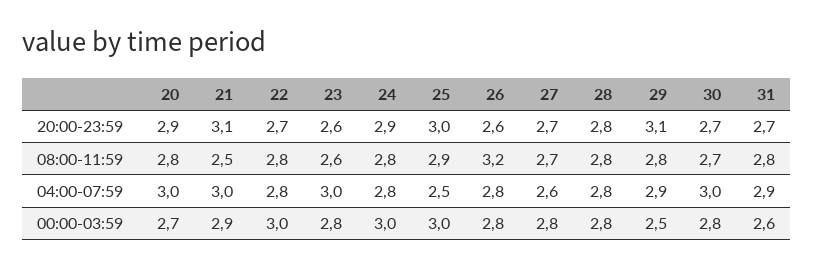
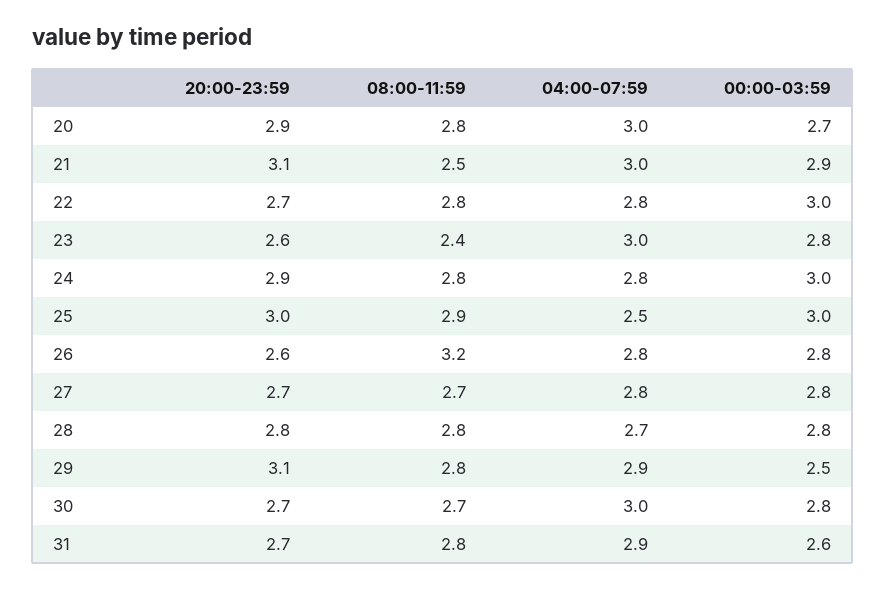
  {
    "20": {
      "20:00-23:59": 2.9,
      "08:00-11:59": 2.8,
      "04:00-07:59": 3,
      "00:00-03:59": 2.7
    },
    "21": {
      "20:00-23:59": 3.1,
      "08:00-11:59": 2.5,
      "04:00-07:59": 3,
      "00:00-03:59": 2.9
    },
    "22": {
      "20:00-23:59": 2.7,
      "08:00-11:59": 2.8,
      "04:00-07:59": 2.8,
      "00:00-03:59": 3
    },
    "23": {
      "20:00-23:59": 2.6,
-     "08:00-11:59": 2.6,
+     "08:00-11:59": 2.4,
      "04:00-07:59": 3,
      "00:00-03:59": 2.8
    },
    "24": {
      "20:00-23:59": 2.9,
      "08:00-11:59": 2.8,
      "04:00-07:59": 2.8,
      "00:00-03:59": 3
    },
    "25": {
      "20:00-23:59": 3,
      "08:00-11:59": 2.9,
      "04:00-07:59": 2.5,
      "00:00-03:59": 3
    },
    "26": {
      "20:00-23:59": 2.6,
      "08:00-11:59": 3.2,
      "04:00-07:59": 2.8,
      "00:00-03:59": 2.8
    },
    "27": {
      "20:00-23:59": 2.7,
      "08:00-11:59": 2.7,
-     "04:00-07:59": 2.6,
+     "04:00-07:59": 2.8,
      "00:00-03:59": 2.8
    },
    "28": {
      "20:00-23:59": 2.8,
      "08:00-11:59": 2.8,
-     "04:00-07:59": 2.8,
+     "04:00-07:59": 2.7,
      "00:00-03:59": 2.8
    },
    "29": {
      "20:00-23:59": 3.1,
      "08:00-11:59": 2.8,
      "04:00-07:59": 2.9,
      "00:00-03:59": 2.5
    },
    "30": {
      "20:00-23:59": 2.7,
      "08:00-11:59": 2.7,
      "04:00-07:59": 3,
      "00:00-03:59": 2.8
    },
    "31": {
      "20:00-23:59": 2.7,
      "08:00-11:59": 2.8,
      "04:00-07:59": 2.9,
      "00:00-03:59": 2.6
    }
  }

